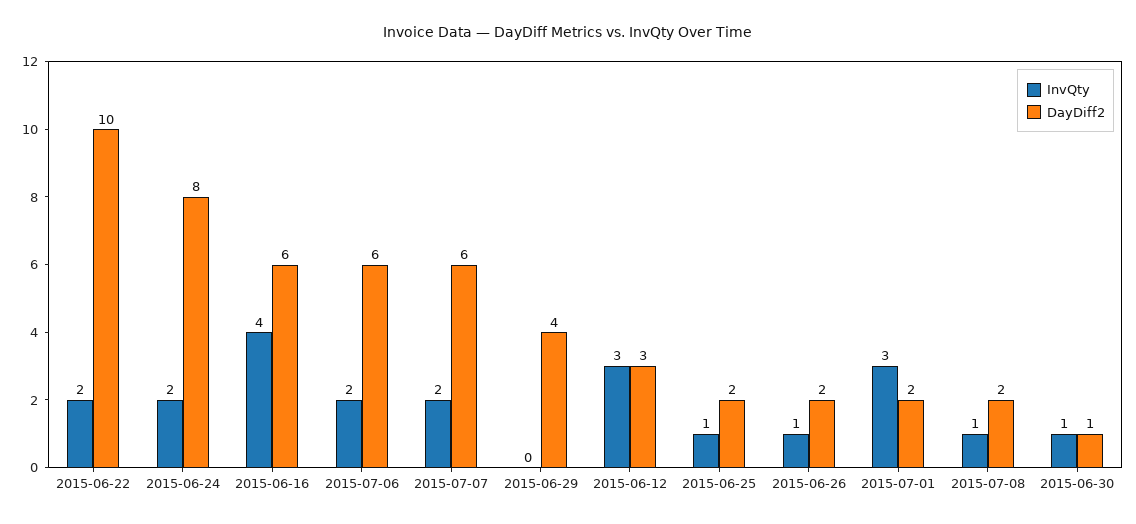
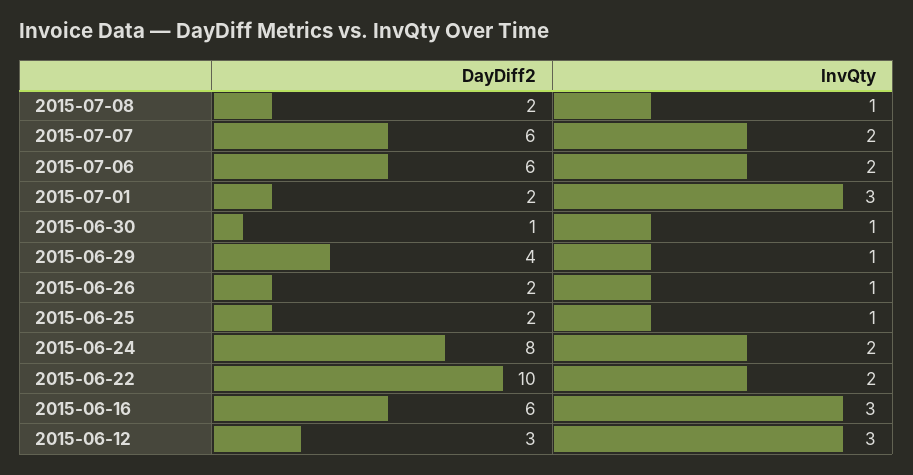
  {
    "InvQty": {
      "2015-06-22": 2,
      "2015-06-24": 2,
-     "2015-06-16": 4,
+     "2015-06-16": 3,
      "2015-07-06": 2,
      "2015-07-07": 2,
-     "2015-06-29": 0,
+     "2015-06-29": 1,
      "2015-06-12": 3,
      "2015-06-25": 1,
      "2015-06-26": 1,
      "2015-07-01": 3,
      "2015-07-08": 1,
      "2015-06-30": 1
    },
    "DayDiff2": {
      "2015-06-22": 10,
      "2015-06-24": 8,
      "2015-06-16": 6,
      "2015-07-06": 6,
      "2015-07-07": 6,
      "2015-06-29": 4,
      "2015-06-12": 3,
      "2015-06-25": 2,
      "2015-06-26": 2,
      "2015-07-01": 2,
      "2015-07-08": 2,
      "2015-06-30": 1
    }
  }

